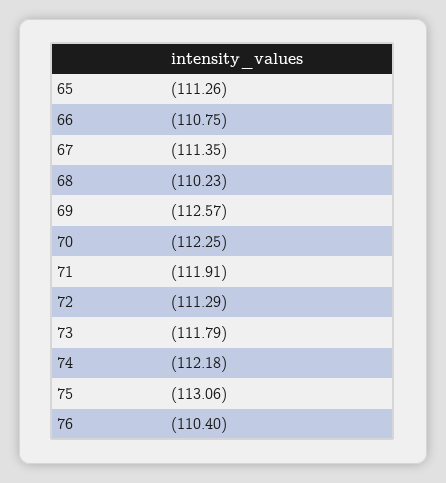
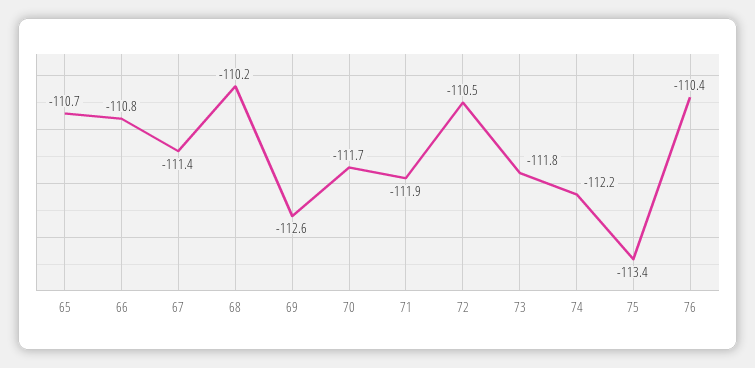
  {
-   "65": -111.26,
+   "65": -110.7,
    "66": -110.75,
    "67": -111.35,
    "68": -110.23,
    "69": -112.57,
-   "70": -112.25,
+   "70": -111.7,
    "71": -111.91,
-   "72": -111.29,
+   "72": -110.5,
    "73": -111.79,
    "74": -112.18,
-   "75": -113.06,
+   "75": -113.4,
    "76": -110.4
  }

